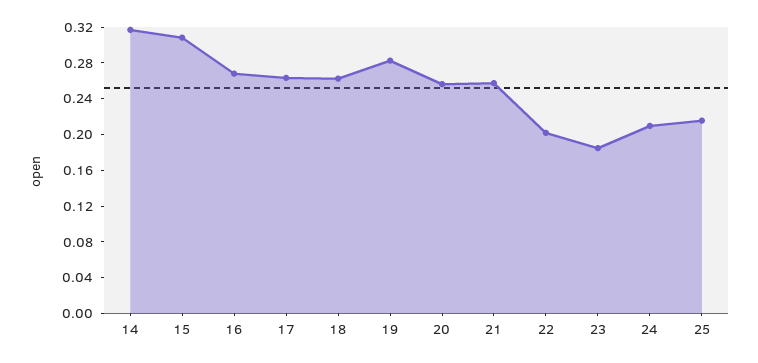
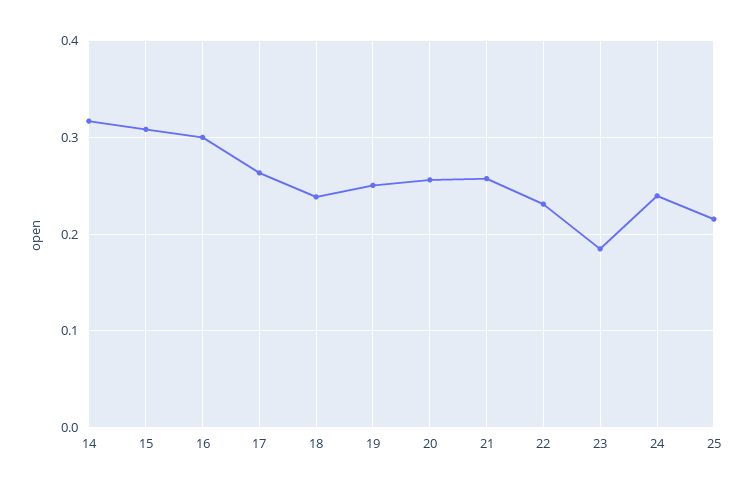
  {
    "14": 0.32,
    "15": 0.31,
-   "16": 0.27,
+   "16": 0.3,
    "17": 0.26,
-   "18": 0.26,
+   "18": 0.24,
-   "19": 0.28,
+   "19": 0.25,
    "20": 0.26,
    "21": 0.26,
-   "22": 0.2,
+   "22": 0.23,
    "23": 0.18,
-   "24": 0.21,
+   "24": 0.24,
    "25": 0.22
  }

